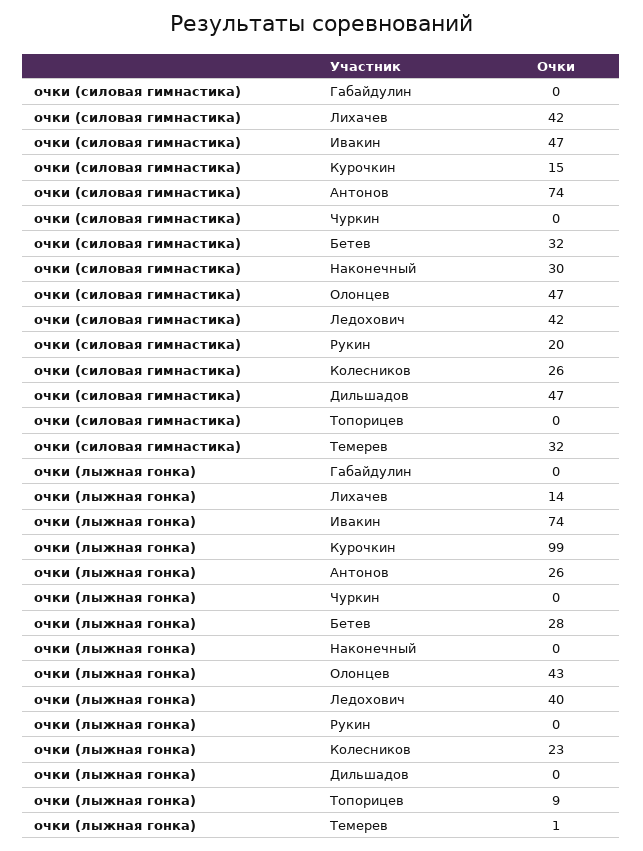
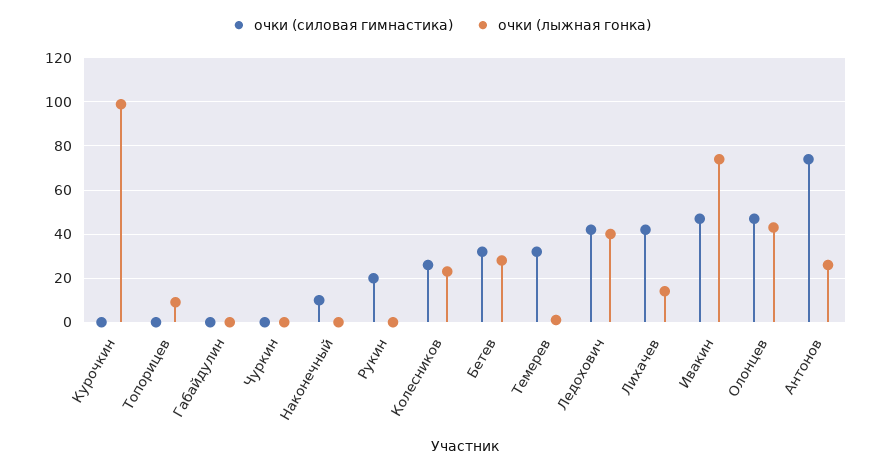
  {
    "очки (силовая гимнастика)": {
      "Габайдулин": 0,
      "Лихачев": 42,
      "Ивакин": 47,
-     "Курочкин": 15,
+     "Курочкин": 0,
      "Антонов": 74,
      "Чуркин": 0,
      "Бетев": 32,
-     "Наконечный": 30,
+     "Наконечный": 10,
      "Олонцев": 47,
      "Ледохович": 42,
      "Рукин": 20,
      "Колесников": 26,
-     "Дильшадов": 47,
      "Топорицев": 0,
      "Темерев": 32
    },
    "очки (лыжная гонка)": {
      "Габайдулин": 0,
      "Лихачев": 14,
      "Ивакин": 74,
      "Курочкин": 99,
      "Антонов": 26,
      "Чуркин": 0,
      "Бетев": 28,
      "Наконечный": 0,
      "Олонцев": 43,
      "Ледохович": 40,
      "Рукин": 0,
      "Колесников": 23,
-     "Дильшадов": 0,
      "Топорицев": 9,
      "Темерев": 1
    }
  }

